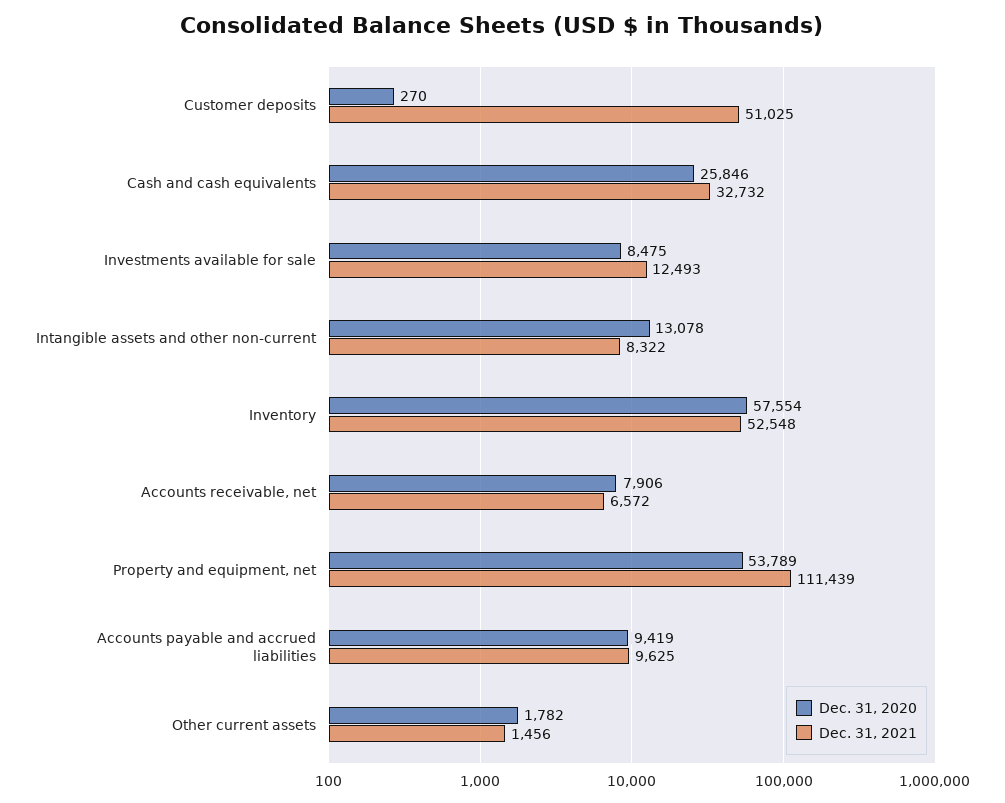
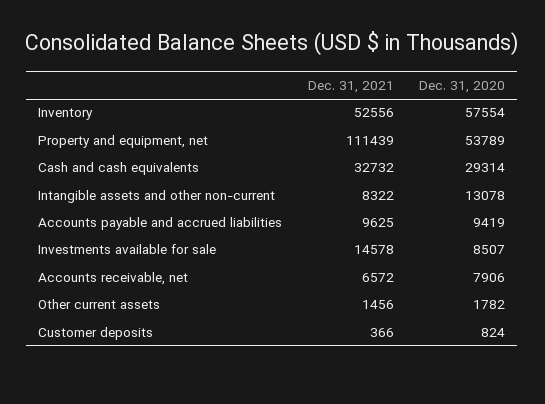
  {
    "Dec. 31, 2020": {
-     "Customer deposits": 270,
+     "Customer deposits": 824,
-     "Cash and cash equivalents": 25846,
+     "Cash and cash equivalents": 29314,
-     "Investments available for sale": 8475,
+     "Investments available for sale": 8507,
      "Intangible assets and other non-current": 13078,
      "Inventory": 57554,
      "Accounts receivable, net": 7906,
      "Property and equipment, net": 53789,
      "Accounts payable and accrued liabilities": 9419,
      "Other current assets": 1782
    },
    "Dec. 31, 2021": {
-     "Customer deposits": 51025,
+     "Customer deposits": 366,
      "Cash and cash equivalents": 32732,
-     "Investments available for sale": 12493,
+     "Investments available for sale": 14578,
      "Intangible assets and other non-current": 8322,
-     "Inventory": 52548,
+     "Inventory": 52556,
      "Accounts receivable, net": 6572,
      "Property and equipment, net": 111439,
      "Accounts payable and accrued liabilities": 9625,
      "Other current assets": 1456
    }
  }

